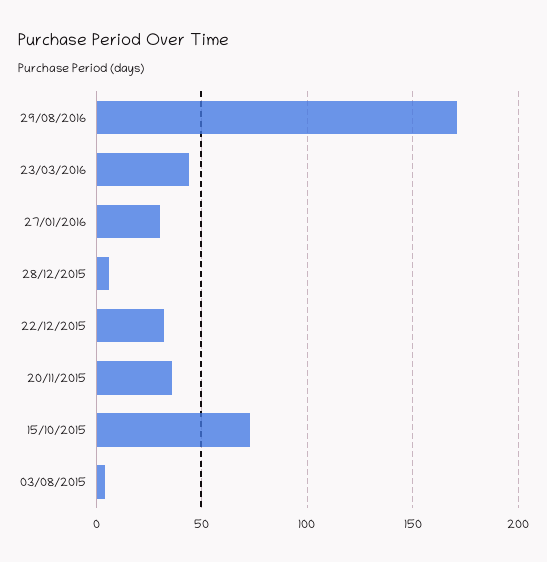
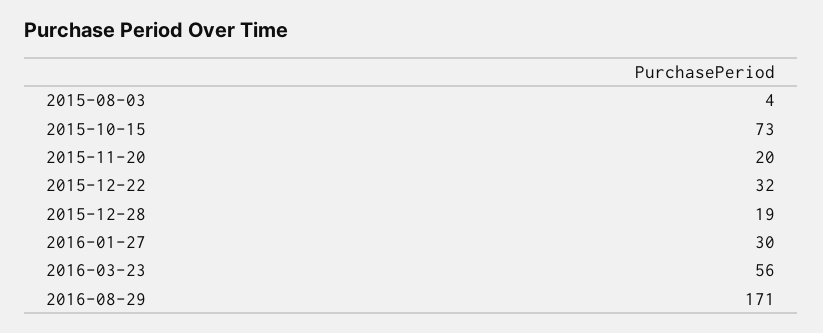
  {
    "29/08/2016": 171,
-   "23/03/2016": 45,
+   "23/03/2016": 56,
    "27/01/2016": 30,
-   "28/12/2015": 5,
+   "28/12/2015": 19,
    "22/12/2015": 32,
-   "20/11/2015": 35,
+   "20/11/2015": 20,
    "15/10/2015": 73,
    "03/08/2015": 4
  }

